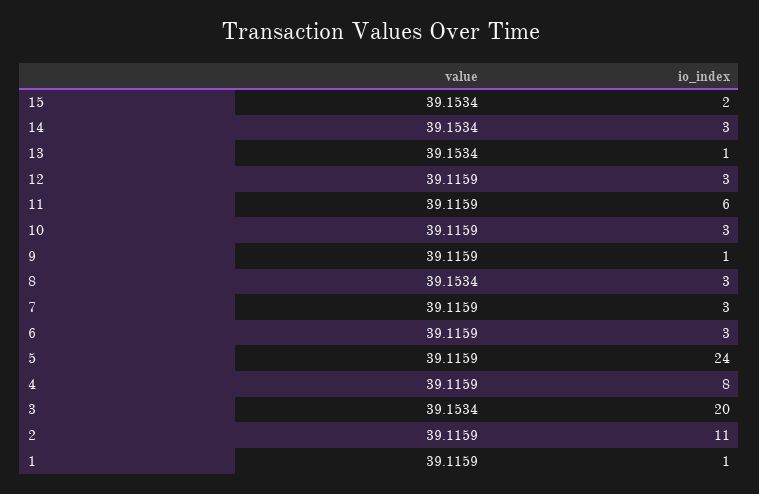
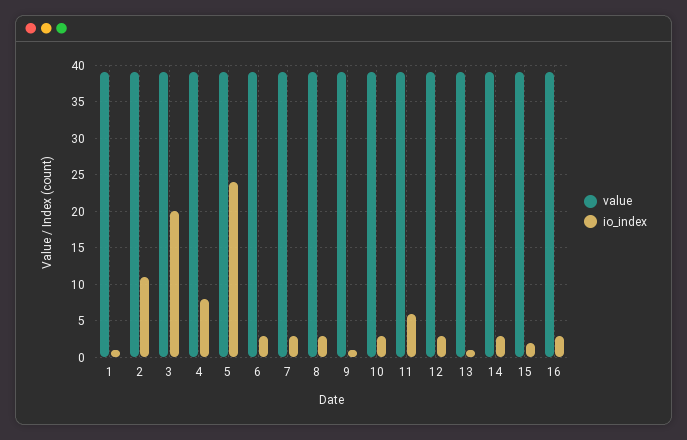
  {
    "value": {
      "15": 39.1534,
      "14": 39.1534,
      "13": 39.1534,
      "12": 39.1159,
      "11": 39.1159,
      "10": 39.1159,
      "9": 39.1159,
      "8": 39.1534,
      "7": 39.1159,
      "6": 39.1159,
      "5": 39.1159,
      "4": 39.1159,
      "3": 39.1534,
      "2": 39.1159,
-     "1": 39.1159
+     "1": 39.1159,
+     "16": 39
    },
    "io_index": {
      "15": 2,
      "14": 3,
      "13": 1,
      "12": 3,
      "11": 6,
      "10": 3,
      "9": 1,
      "8": 3,
      "7": 3,
      "6": 3,
      "5": 24,
      "4": 8,
      "3": 20,
      "2": 11,
-     "1": 1
+     "1": 1,
+     "16": 3
    }
  }

